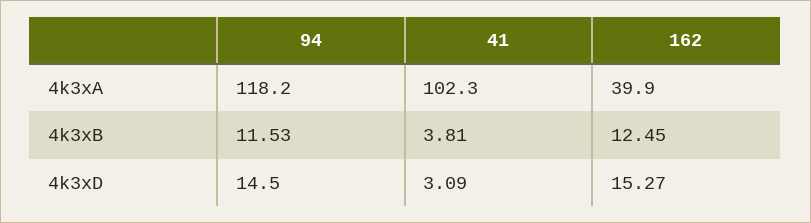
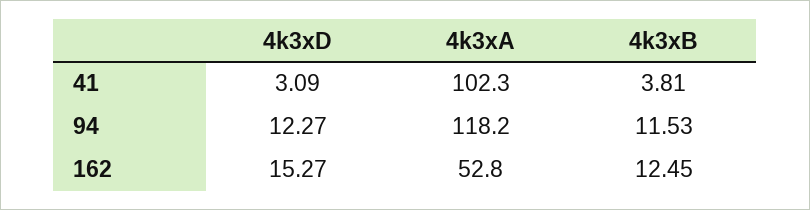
  {
    "94": {
      "4k3xA": 118.2,
      "4k3xB": 11.53,
-     "4k3xD": 14.5
+     "4k3xD": 12.27
    },
    "41": {
      "4k3xA": 102.3,
      "4k3xB": 3.81,
      "4k3xD": 3.09
    },
    "162": {
-     "4k3xA": 39.9,
+     "4k3xA": 52.8,
      "4k3xB": 12.45,
      "4k3xD": 15.27
    }
  }

